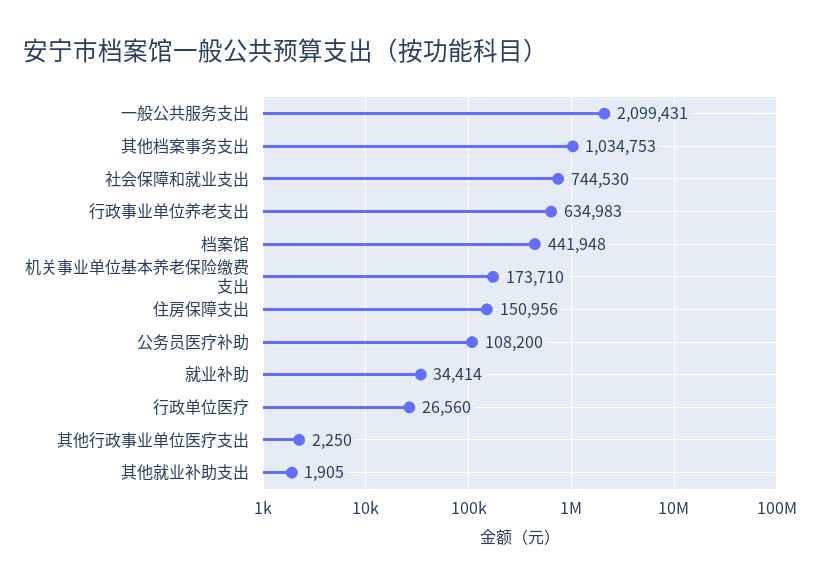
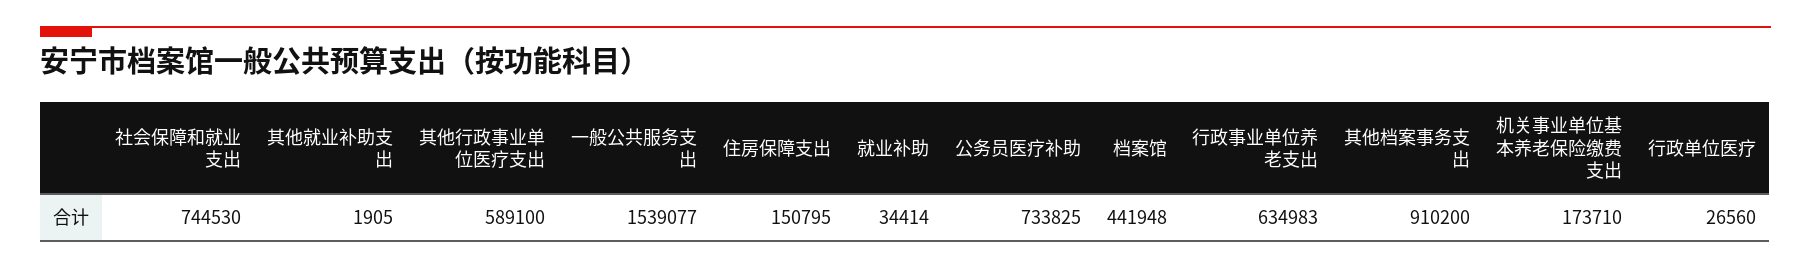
  {
-   "一般公共服务支出": 2099431,
+   "一般公共服务支出": 1539077,
-   "其他档案事务支出": 1034753,
+   "其他档案事务支出": 910200,
    "社会保障和就业支出": 744530,
    "行政事业单位养老支出": 634983,
    "档案馆": 441948,
    "机关事业单位基本养老保险缴费支出": 173710,
-   "住房保障支出": 150956,
+   "住房保障支出": 150795,
-   "公务员医疗补助": 108200,
+   "公务员医疗补助": 733825,
    "就业补助": 34414,
    "行政单位医疗": 26560,
-   "其他行政事业单位医疗支出": 2250,
+   "其他行政事业单位医疗支出": 589100,
    "其他就业补助支出": 1905
  }

